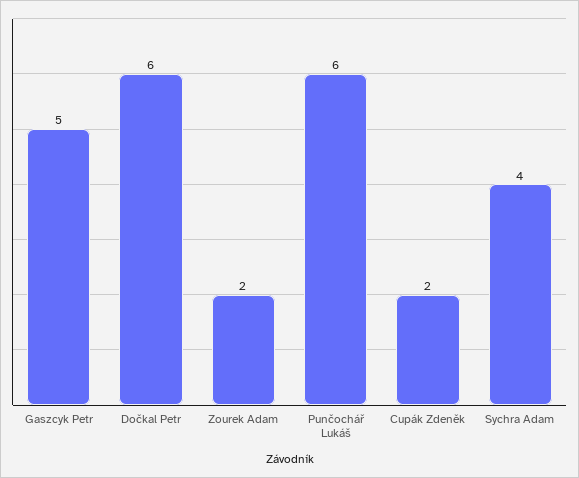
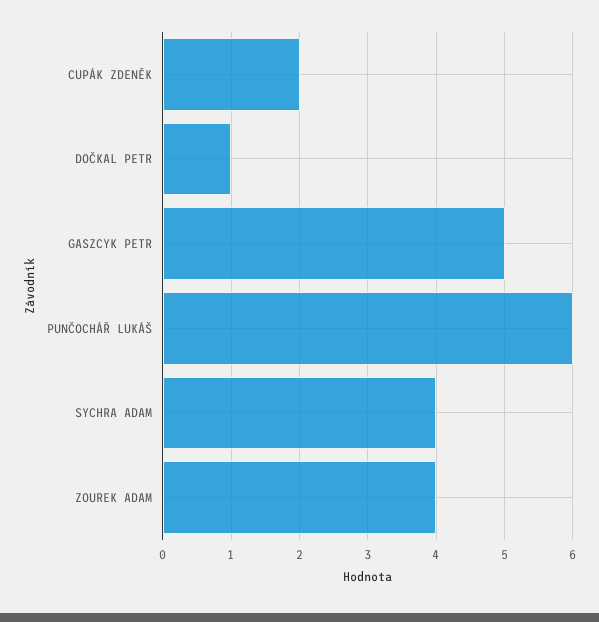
  {
    "Gaszcyk Petr": 5,
-   "Dočkal Petr": 6,
+   "Dočkal Petr": 1,
-   "Zourek Adam": 2,
+   "Zourek Adam": 4,
    "Punčochář Lukáš": 6,
    "Cupák Zdeněk": 2,
    "Sychra Adam": 4
  }

